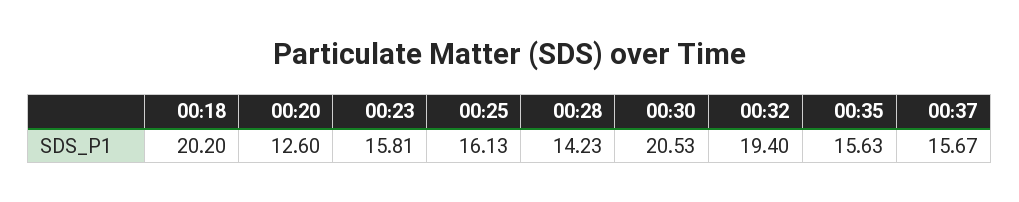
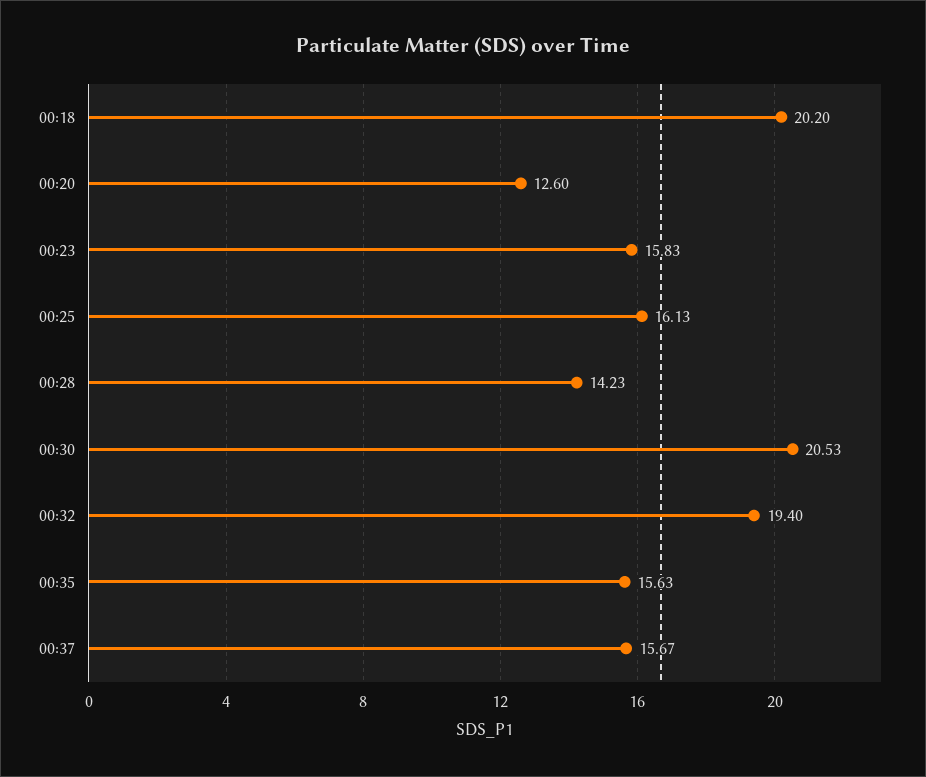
  {
    "00:18": 20.2,
    "00:20": 12.6,
-   "00:23": 15.81,
+   "00:23": 15.83,
    "00:25": 16.13,
    "00:28": 14.23,
    "00:30": 20.53,
    "00:32": 19.4,
    "00:35": 15.63,
    "00:37": 15.67
  }

